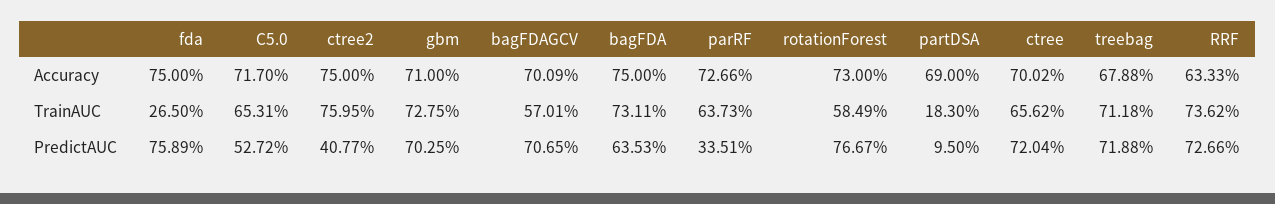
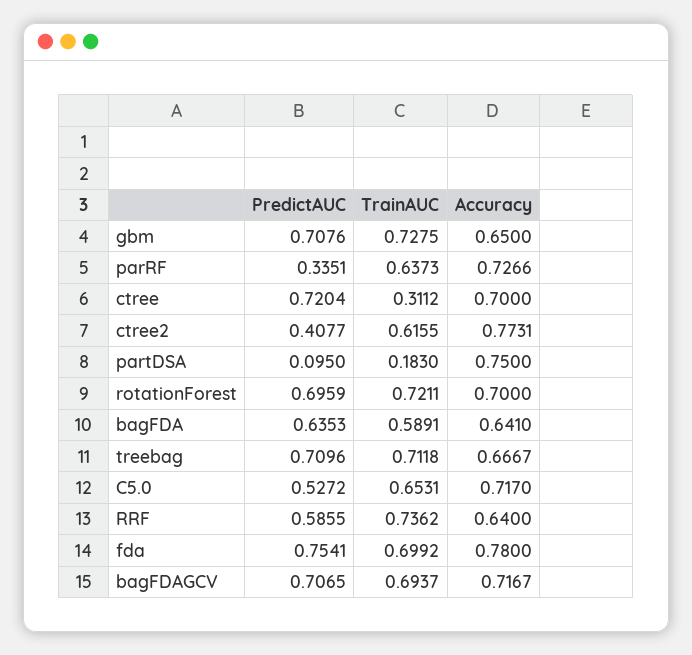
  {
    "fda": {
-     "Accuracy": 0.75,
+     "Accuracy": 0.78,
-     "TrainAUC": 0.265,
+     "TrainAUC": 0.6992,
-     "PredictAUC": 0.7589
+     "PredictAUC": 0.7541
    },
    "C5.0": {
      "Accuracy": 0.717,
      "TrainAUC": 0.6531,
      "PredictAUC": 0.5272
    },
    "ctree2": {
-     "Accuracy": 0.75,
+     "Accuracy": 0.7731,
-     "TrainAUC": 0.7595,
+     "TrainAUC": 0.6155,
      "PredictAUC": 0.4077
    },
    "gbm": {
-     "Accuracy": 0.71,
+     "Accuracy": 0.65,
      "TrainAUC": 0.7275,
-     "PredictAUC": 0.7025
+     "PredictAUC": 0.7076
    },
    "bagFDAGCV": {
-     "Accuracy": 0.7009,
+     "Accuracy": 0.7167,
-     "TrainAUC": 0.5701,
+     "TrainAUC": 0.6937,
      "PredictAUC": 0.7065
    },
    "bagFDA": {
-     "Accuracy": 0.75,
+     "Accuracy": 0.641,
-     "TrainAUC": 0.7311,
+     "TrainAUC": 0.5891,
      "PredictAUC": 0.6353
    },
    "parRF": {
      "Accuracy": 0.7266,
      "TrainAUC": 0.6373,
      "PredictAUC": 0.3351
    },
    "rotationForest": {
-     "Accuracy": 0.73,
+     "Accuracy": 0.7,
-     "TrainAUC": 0.5849,
+     "TrainAUC": 0.7211,
-     "PredictAUC": 0.7667
+     "PredictAUC": 0.6959
    },
    "partDSA": {
-     "Accuracy": 0.69,
+     "Accuracy": 0.75,
      "TrainAUC": 0.183,
      "PredictAUC": 0.095
    },
    "ctree": {
-     "Accuracy": 0.7002,
+     "Accuracy": 0.7,
-     "TrainAUC": 0.6562,
+     "TrainAUC": 0.3112,
      "PredictAUC": 0.7204
    },
    "treebag": {
-     "Accuracy": 0.6788,
+     "Accuracy": 0.6667,
      "TrainAUC": 0.7118,
-     "PredictAUC": 0.7188
+     "PredictAUC": 0.7096
    },
    "RRF": {
-     "Accuracy": 0.6333,
+     "Accuracy": 0.64,
      "TrainAUC": 0.7362,
-     "PredictAUC": 0.7266
+     "PredictAUC": 0.5855
    }
  }

